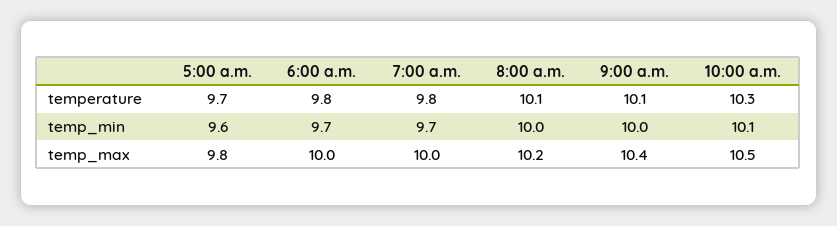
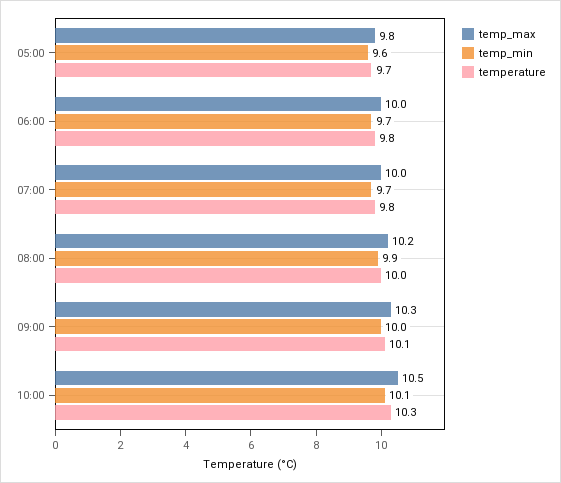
  {
    "temperature": {
      "5:00 a.m.": 9.7,
      "6:00 a.m.": 9.8,
      "7:00 a.m.": 9.8,
-     "8:00 a.m.": 10.1,
+     "8:00 a.m.": 10,
      "9:00 a.m.": 10.1,
      "10:00 a.m.": 10.3
    },
    "temp_min": {
      "5:00 a.m.": 9.6,
      "6:00 a.m.": 9.7,
      "7:00 a.m.": 9.7,
-     "8:00 a.m.": 10,
+     "8:00 a.m.": 9.9,
      "9:00 a.m.": 10,
      "10:00 a.m.": 10.1
    },
    "temp_max": {
      "5:00 a.m.": 9.8,
      "6:00 a.m.": 10,
      "7:00 a.m.": 10,
      "8:00 a.m.": 10.2,
-     "9:00 a.m.": 10.4,
+     "9:00 a.m.": 10.3,
      "10:00 a.m.": 10.5
    }
  }

